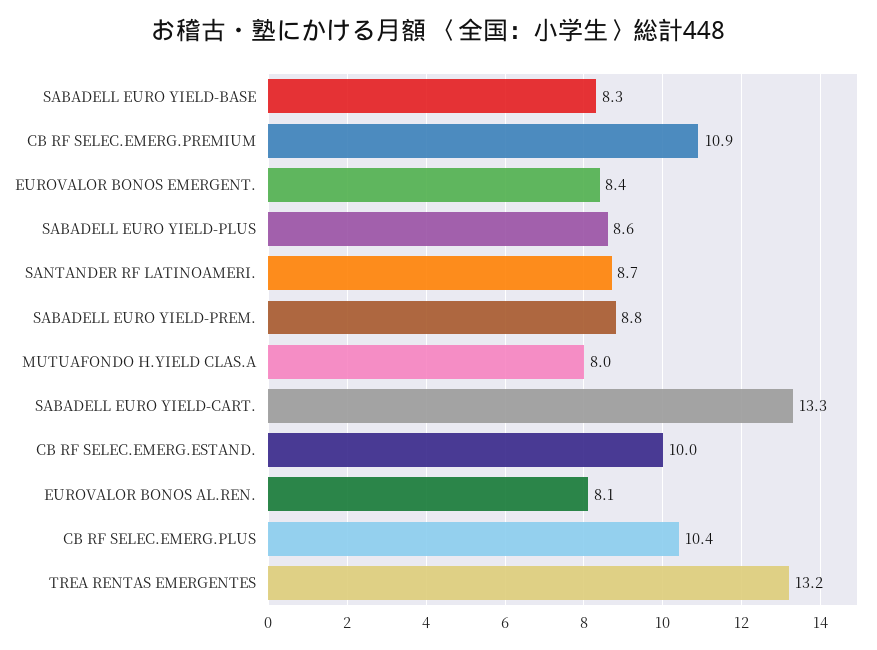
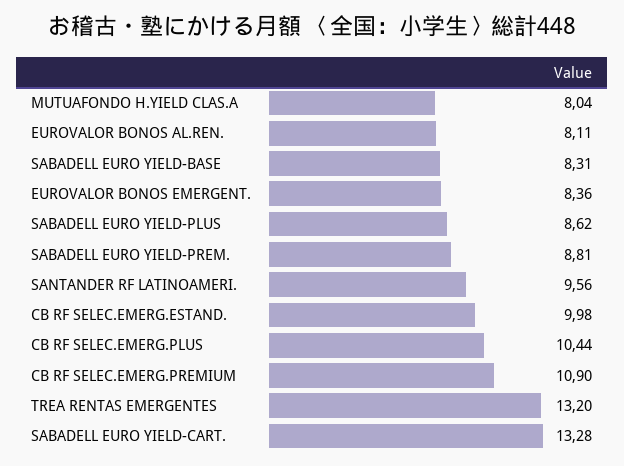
  {
    "SABADELL EURO YIELD-BASE": 8.31,
    "CB RF SELEC.EMERG.PREMIUM": 10.9,
    "EUROVALOR BONOS EMERGENT.": 8.36,
    "SABADELL EURO YIELD-PLUS": 8.62,
-   "SANTANDER RF LATINOAMERI.": 8.7,
+   "SANTANDER RF LATINOAMERI.": 9.56,
    "SABADELL EURO YIELD-PREM.": 8.81,
    "MUTUAFONDO H.YIELD CLAS.A": 8.04,
    "SABADELL EURO YIELD-CART.": 13.28,
    "CB RF SELEC.EMERG.ESTAND.": 9.98,
    "EUROVALOR BONOS AL.REN.": 8.11,
    "CB RF SELEC.EMERG.PLUS": 10.44,
    "TREA RENTAS EMERGENTES": 13.2
  }

